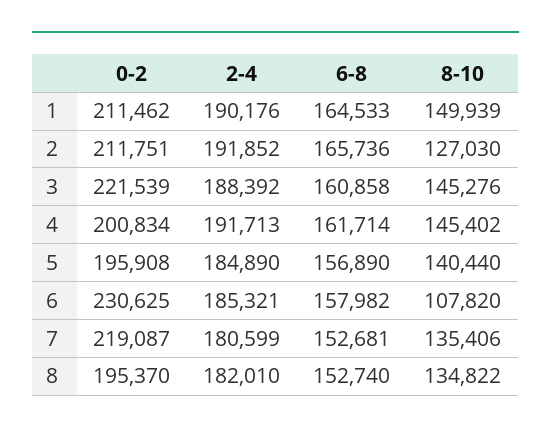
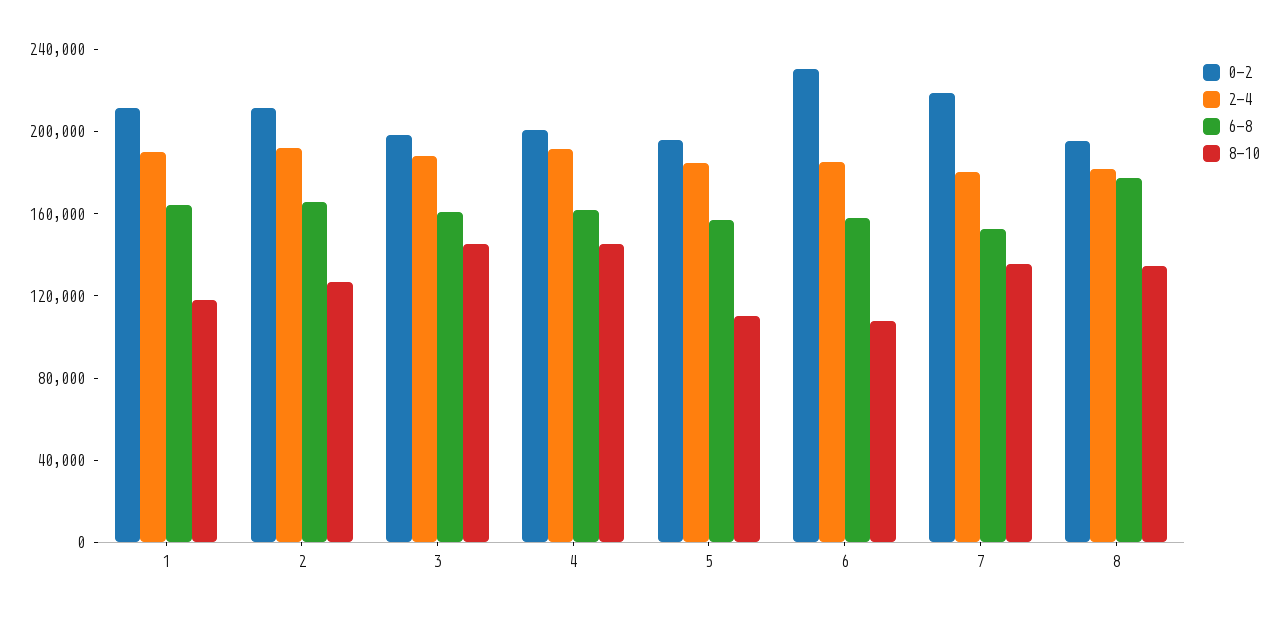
  {
    "0-2": {
      "1": 211462,
      "2": 211751,
-     "3": 221539,
+     "3": 200000,
      "4": 200834,
      "5": 195908,
      "6": 230625,
      "7": 219087,
      "8": 195370
    },
    "2-4": {
      "1": 190176,
      "2": 191852,
      "3": 188392,
      "4": 191713,
      "5": 184890,
      "6": 185321,
      "7": 180599,
      "8": 182010
    },
    "6-8": {
      "1": 164533,
      "2": 165736,
      "3": 160858,
      "4": 161714,
      "5": 156890,
      "6": 157982,
      "7": 152681,
-     "8": 152740
+     "8": 180000
    },
    "8-10": {
-     "1": 149939,
+     "1": 120000,
      "2": 127030,
      "3": 145276,
      "4": 145402,
-     "5": 140440,
+     "5": 110000,
      "6": 107820,
      "7": 135406,
      "8": 134822
    }
  }

